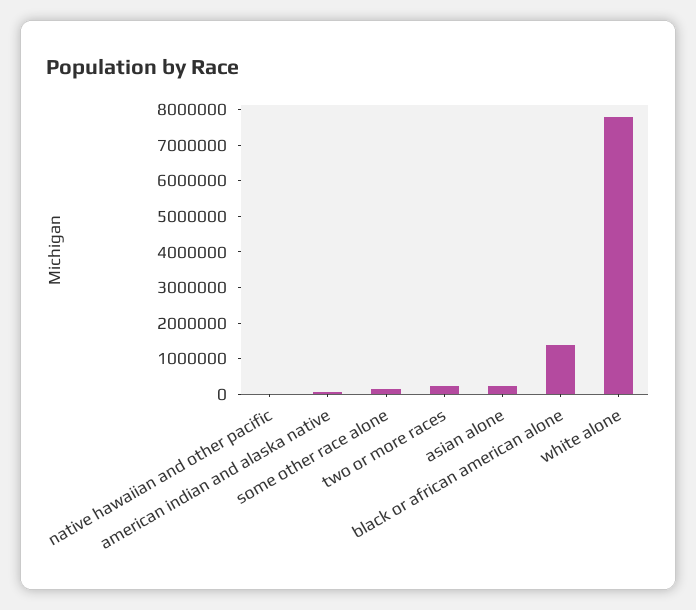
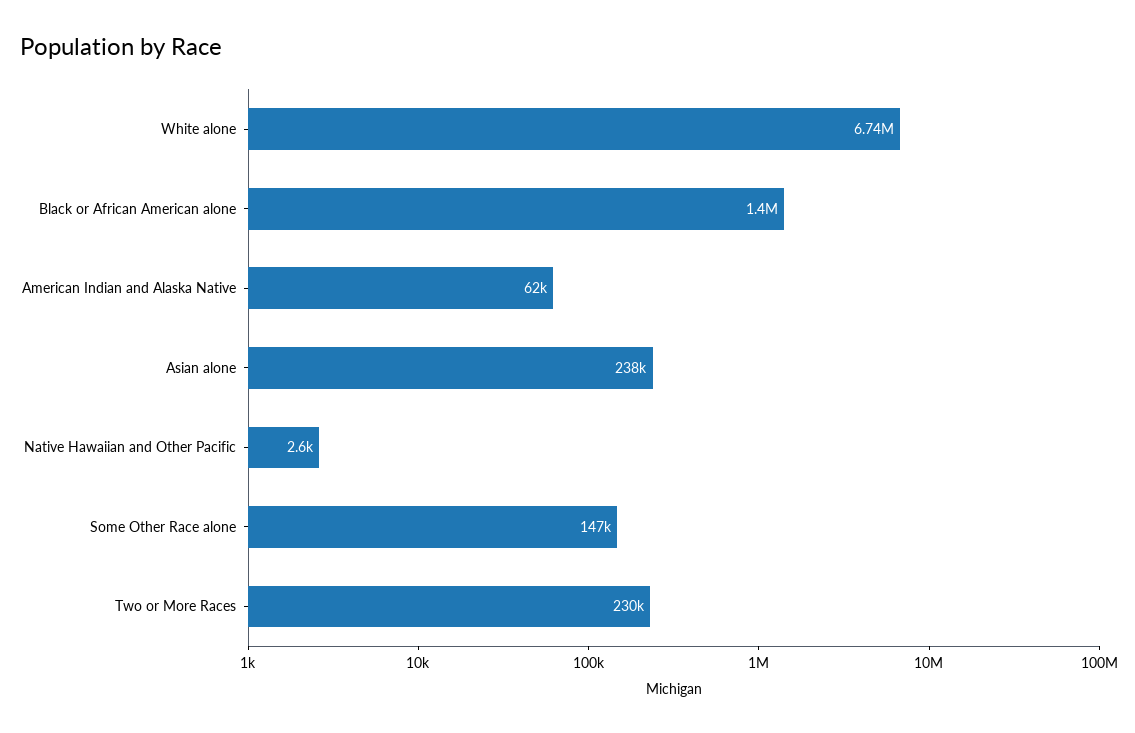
  {
    "native hawaiian and other pacific": 2600,
    "american indian and alaska native": 62000,
    "some other race alone": 147000,
    "two or more races": 230000,
    "asian alone": 238000,
    "black or african american alone": 1400000,
-   "white alone": 7750000
+   "white alone": 6740000
  }

